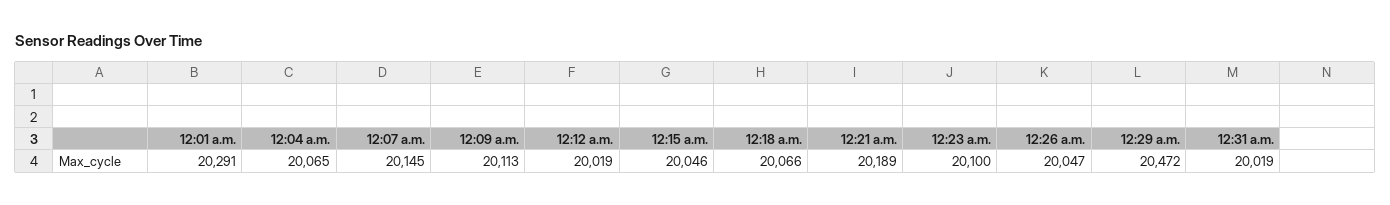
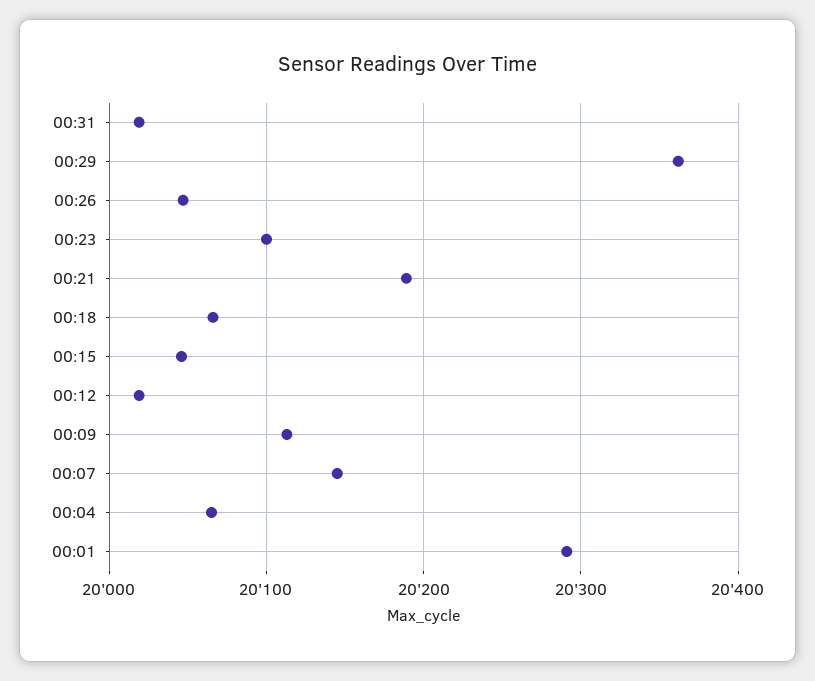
  {
    "12:01 a.m.": 20291,
    "12:04 a.m.": 20065,
    "12:07 a.m.": 20145,
    "12:09 a.m.": 20113,
    "12:12 a.m.": 20019,
    "12:15 a.m.": 20046,
    "12:18 a.m.": 20066,
    "12:21 a.m.": 20189,
    "12:23 a.m.": 20100,
    "12:26 a.m.": 20047,
-   "12:29 a.m.": 20472,
+   "12:29 a.m.": 20360,
    "12:31 a.m.": 20019
  }

